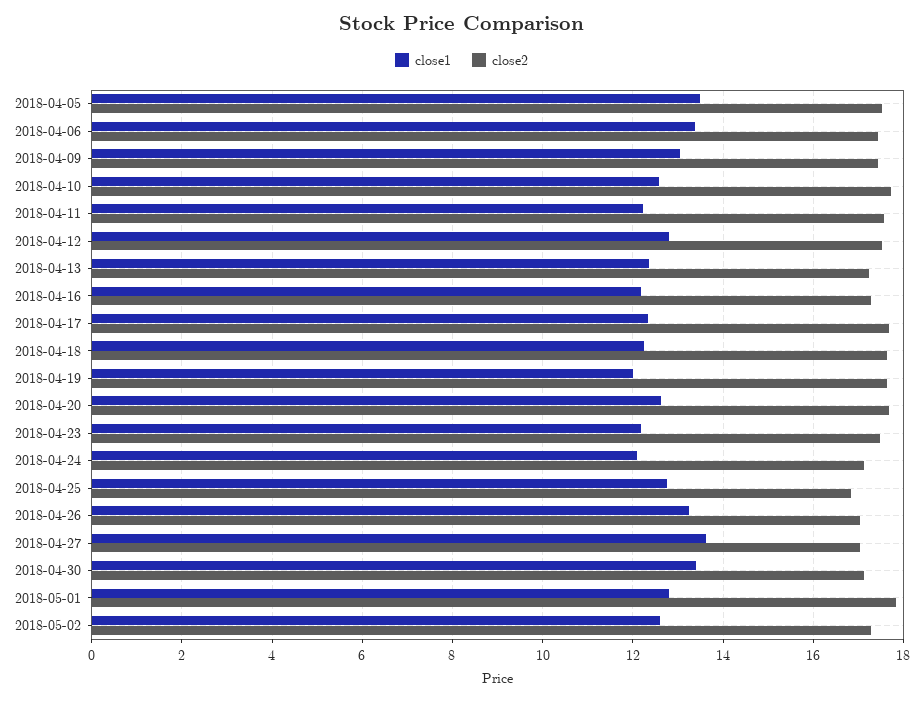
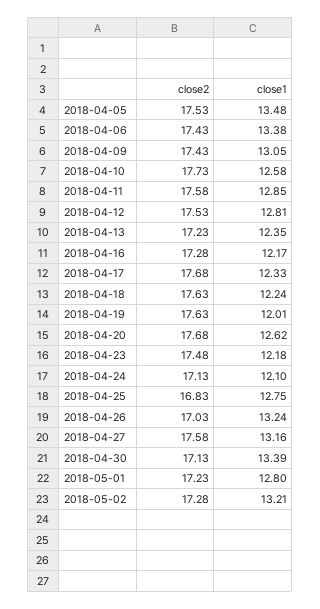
  {
    "close1": {
      "2018-04-05": 13.48,
      "2018-04-06": 13.38,
      "2018-04-09": 13.05,
      "2018-04-10": 12.58,
-     "2018-04-11": 12.2,
+     "2018-04-11": 12.85,
      "2018-04-12": 12.81,
      "2018-04-13": 12.35,
      "2018-04-16": 12.17,
      "2018-04-17": 12.33,
      "2018-04-18": 12.24,
      "2018-04-19": 12.01,
      "2018-04-20": 12.62,
      "2018-04-23": 12.18,
      "2018-04-24": 12.1,
      "2018-04-25": 12.75,
      "2018-04-26": 13.24,
-     "2018-04-27": 13.6,
+     "2018-04-27": 13.16,
      "2018-04-30": 13.39,
      "2018-05-01": 12.8,
-     "2018-05-02": 12.6
+     "2018-05-02": 13.21
    },
    "close2": {
      "2018-04-05": 17.53,
      "2018-04-06": 17.43,
      "2018-04-09": 17.43,
      "2018-04-10": 17.73,
      "2018-04-11": 17.58,
      "2018-04-12": 17.53,
      "2018-04-13": 17.23,
      "2018-04-16": 17.28,
      "2018-04-17": 17.68,
      "2018-04-18": 17.63,
      "2018-04-19": 17.63,
      "2018-04-20": 17.68,
      "2018-04-23": 17.48,
      "2018-04-24": 17.13,
      "2018-04-25": 16.83,
      "2018-04-26": 17.03,
-     "2018-04-27": 17,
+     "2018-04-27": 17.58,
      "2018-04-30": 17.13,
-     "2018-05-01": 17.8,
+     "2018-05-01": 17.23,
      "2018-05-02": 17.28
    }
  }

